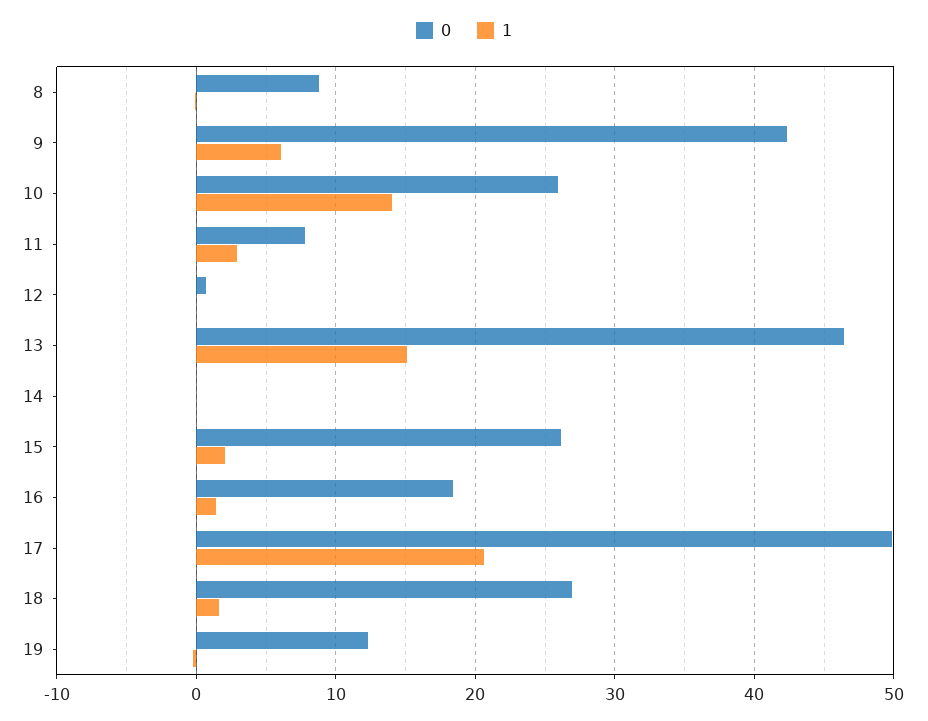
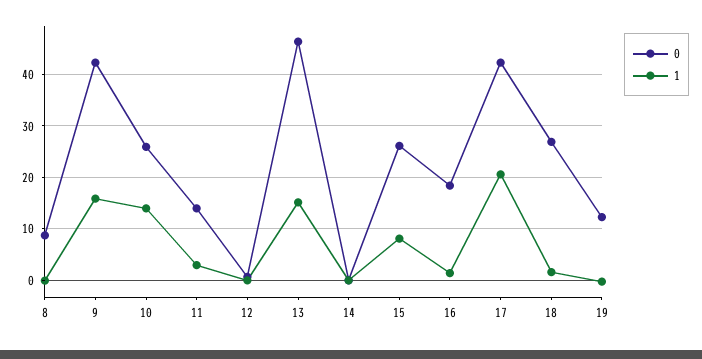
  {
    "0": {
      "8": 9,
      "9": 42,
      "10": 26,
-     "11": 8,
+     "11": 14,
      "12": 1,
      "13": 46,
      "14": 0,
      "15": 26,
      "16": 18,
-     "17": 50,
+     "17": 42,
      "18": 27,
      "19": 12
    },
    "1": {
      "8": 0,
-     "9": 6,
+     "9": 16,
      "10": 14,
      "11": 3,
      "12": 0,
      "13": 15,
      "14": 0,
-     "15": 2,
+     "15": 8,
      "16": 1,
      "17": 21,
      "18": 2,
      "19": 0
    }
  }

